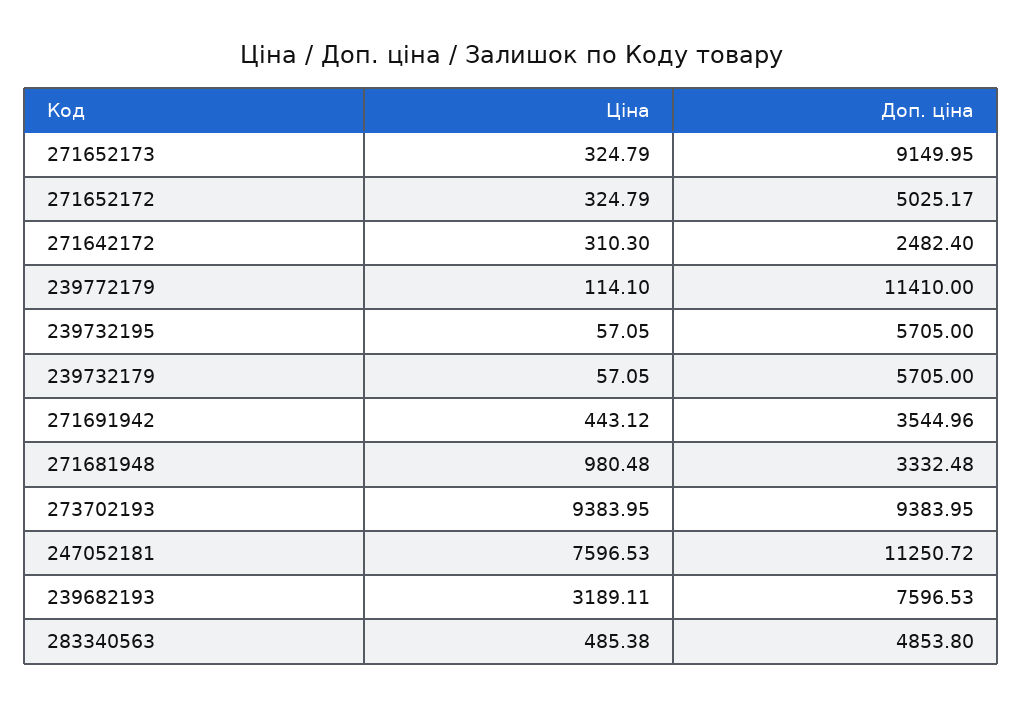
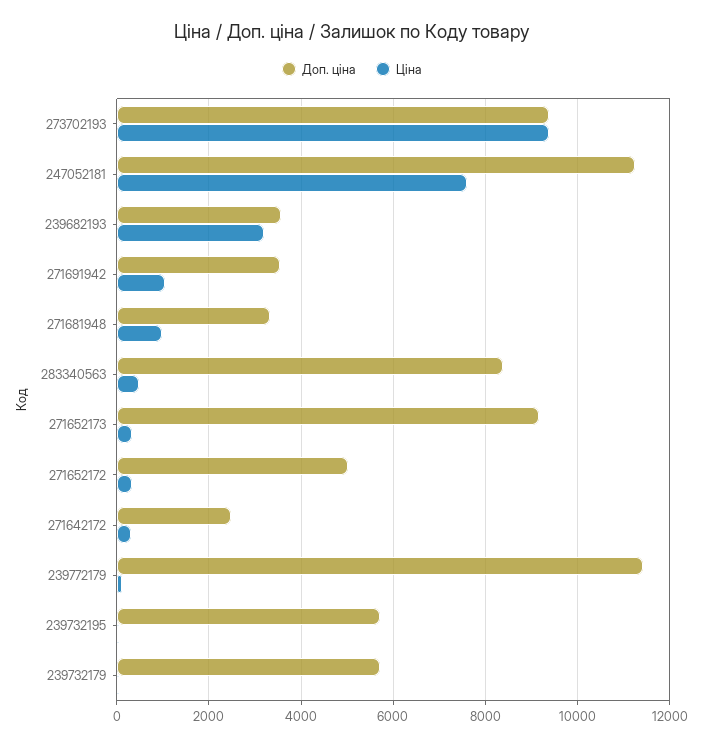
  {
    "Ціна": {
      "271652173": 324.79,
      "271652172": 324.79,
      "271642172": 310.3,
      "239772179": 114.1,
      "239732195": 57.05,
      "239732179": 57.05,
-     "271691942": 443.12,
+     "271691942": 1000,
      "271681948": 980.48,
      "273702193": 9383.95,
      "247052181": 7596.53,
      "239682193": 3189.11,
      "283340563": 485.38
    },
    "Доп. ціна": {
      "271652173": 9149.95,
      "271652172": 5025.17,
      "271642172": 2482.4,
      "239772179": 11410,
      "239732195": 5705,
      "239732179": 5705,
      "271691942": 3544.96,
      "271681948": 3332.48,
      "273702193": 9383.95,
      "247052181": 11250.72,
-     "239682193": 7596.53,
+     "239682193": 3600,
-     "283340563": 4853.8
+     "283340563": 8400
    }
  }

